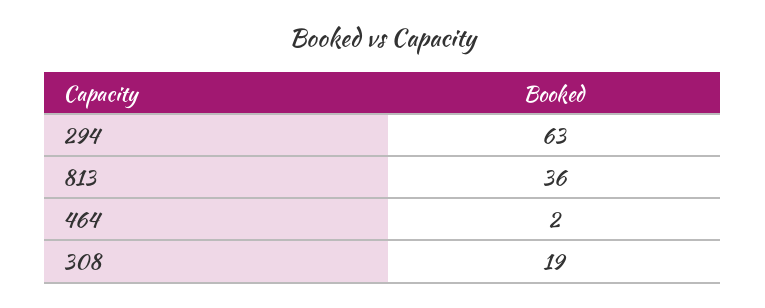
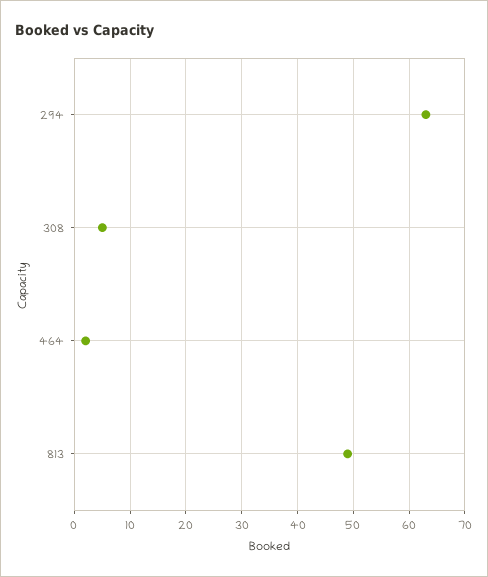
  {
    "294": 63,
-   "813": 36,
+   "813": 50,
    "464": 2,
-   "308": 19
+   "308": 5
  }

